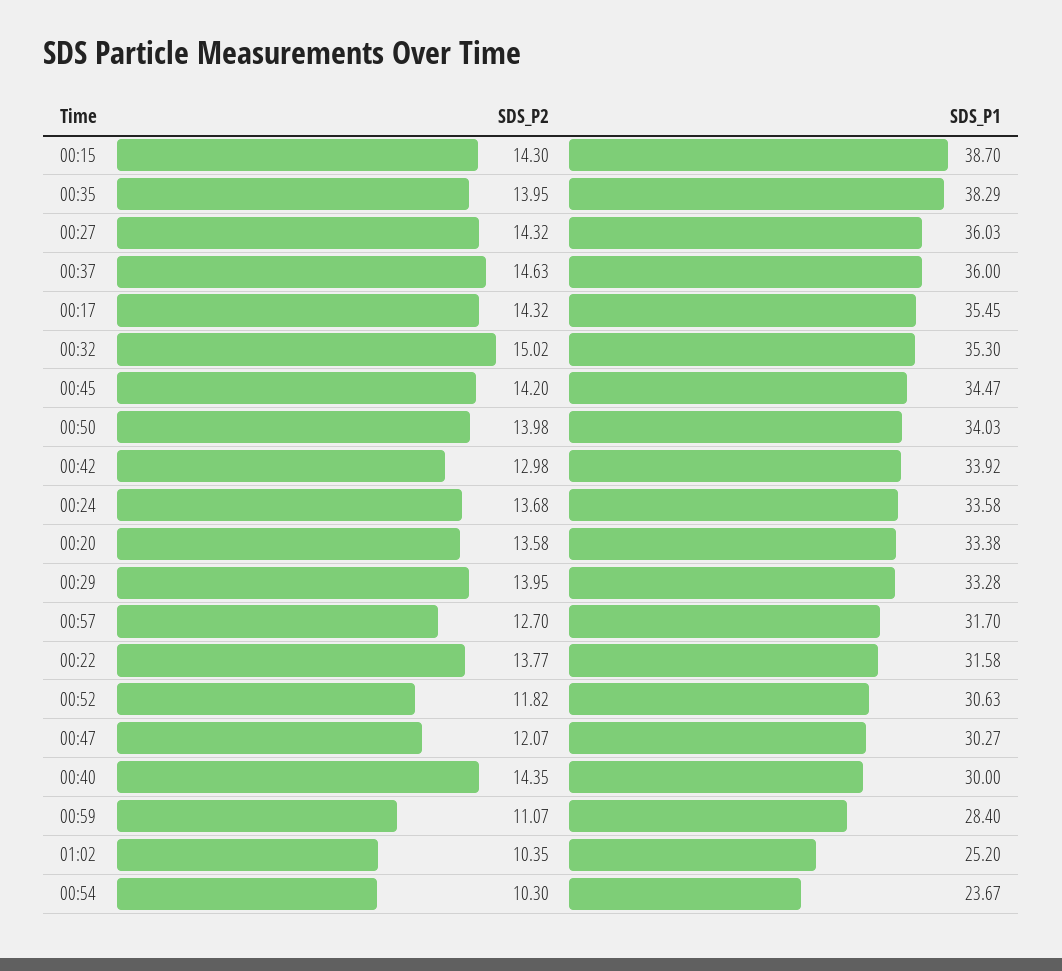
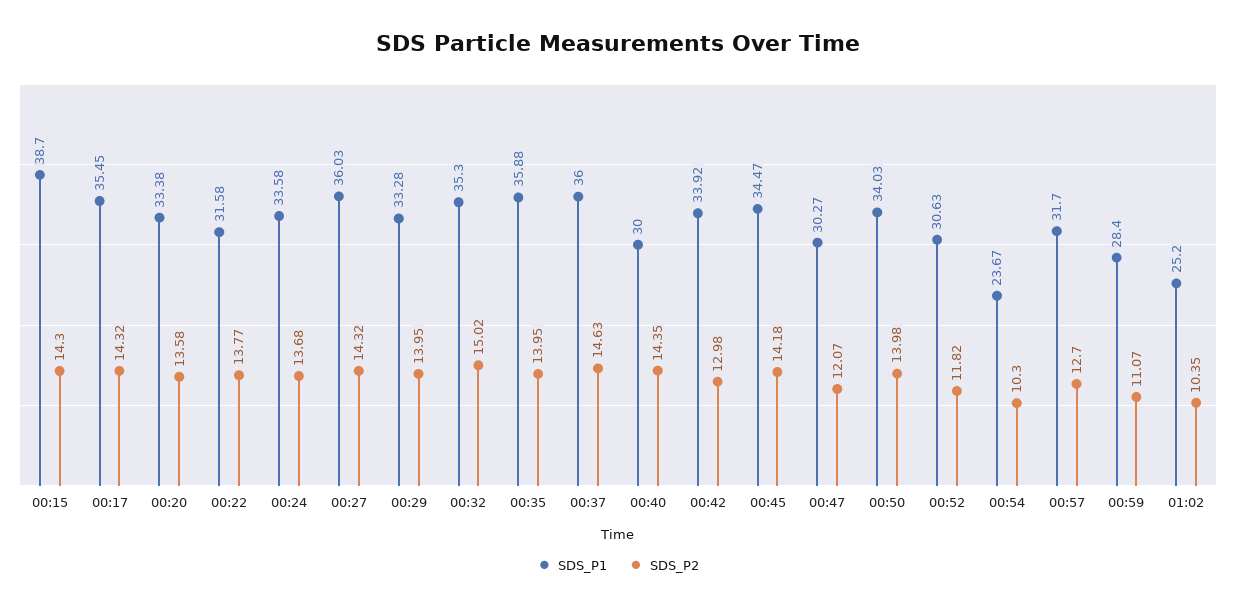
  {
    "SDS_P2": {
      "00:15": 14.3,
      "00:35": 13.95,
      "00:27": 14.32,
      "00:37": 14.63,
      "00:17": 14.32,
      "00:32": 15.02,
-     "00:45": 14.2,
+     "00:45": 14.18,
      "00:50": 13.98,
      "00:42": 12.98,
      "00:24": 13.68,
      "00:20": 13.58,
      "00:29": 13.95,
      "00:57": 12.7,
      "00:22": 13.77,
      "00:52": 11.82,
      "00:47": 12.07,
      "00:40": 14.35,
      "00:59": 11.07,
      "01:02": 10.35,
      "00:54": 10.3
    },
    "SDS_P1": {
      "00:15": 38.7,
-     "00:35": 38.29,
+     "00:35": 35.88,
      "00:27": 36.03,
      "00:37": 36,
      "00:17": 35.45,
      "00:32": 35.3,
      "00:45": 34.47,
      "00:50": 34.03,
      "00:42": 33.92,
      "00:24": 33.58,
      "00:20": 33.38,
      "00:29": 33.28,
      "00:57": 31.7,
      "00:22": 31.58,
      "00:52": 30.63,
      "00:47": 30.27,
      "00:40": 30,
      "00:59": 28.4,
      "01:02": 25.2,
      "00:54": 23.67
    }
  }

